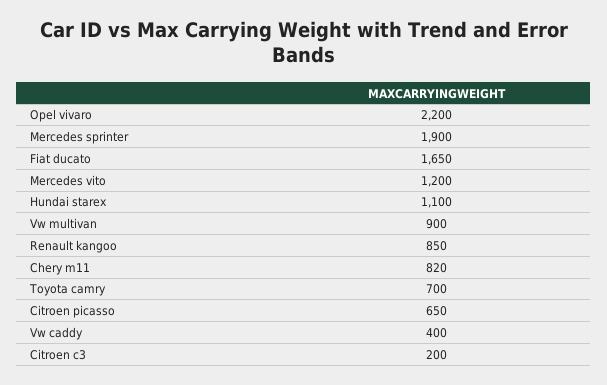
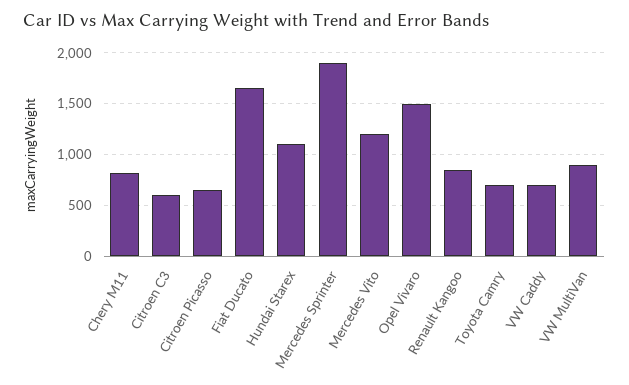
  {
-   "Opel vivaro": 2200,
+   "Opel vivaro": 1500,
    "Mercedes sprinter": 1900,
    "Fiat ducato": 1650,
    "Mercedes vito": 1200,
    "Hundai starex": 1100,
    "Vw multivan": 900,
    "Renault kangoo": 850,
    "Chery m11": 820,
    "Toyota camry": 700,
    "Citroen picasso": 650,
-   "Vw caddy": 400,
+   "Vw caddy": 700,
-   "Citroen c3": 200
+   "Citroen c3": 600
  }

